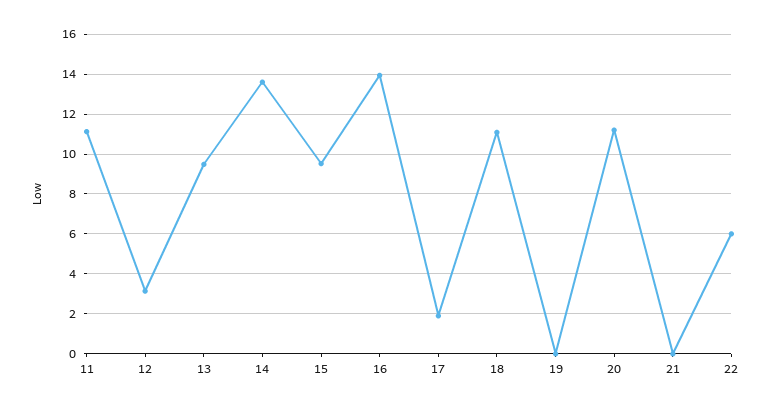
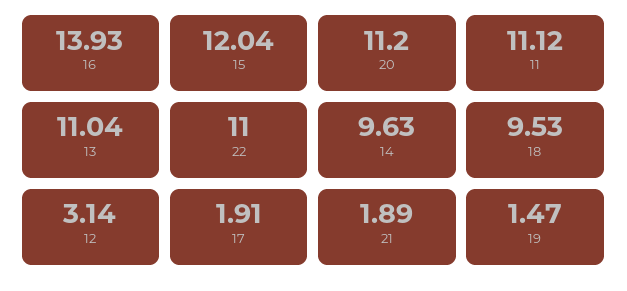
  {
    "11": 11.12,
    "12": 3.14,
-   "13": 9.5,
+   "13": 11.04,
-   "14": 13.5,
+   "14": 9.63,
-   "15": 9.5,
+   "15": 12.04,
    "16": 13.93,
    "17": 1.91,
-   "18": 11,
+   "18": 9.53,
-   "19": 0,
+   "19": 1.47,
    "20": 11.2,
-   "21": 0,
+   "21": 1.89,
-   "22": 6
+   "22": 11
  }

